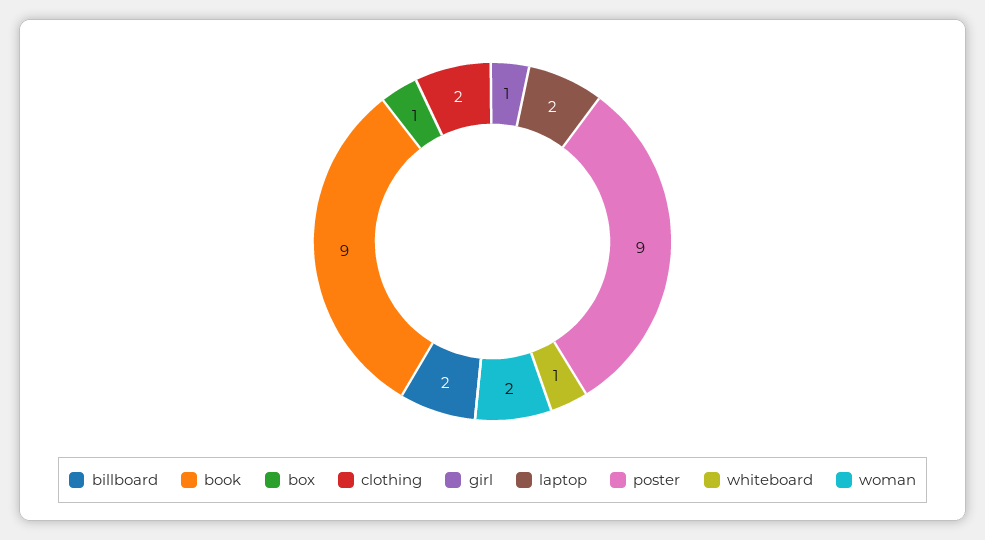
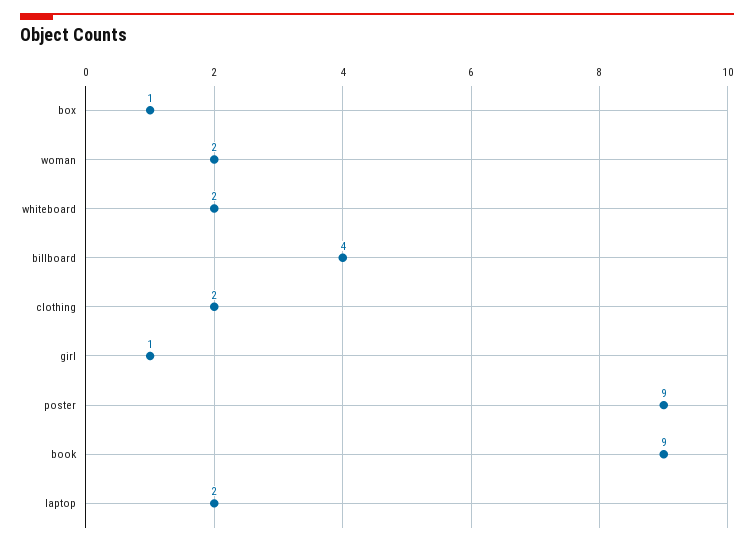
  {
-   "billboard": 2,
+   "billboard": 4,
    "book": 9,
    "box": 1,
    "clothing": 2,
    "girl": 1,
    "laptop": 2,
    "poster": 9,
-   "whiteboard": 1,
+   "whiteboard": 2,
    "woman": 2
  }

